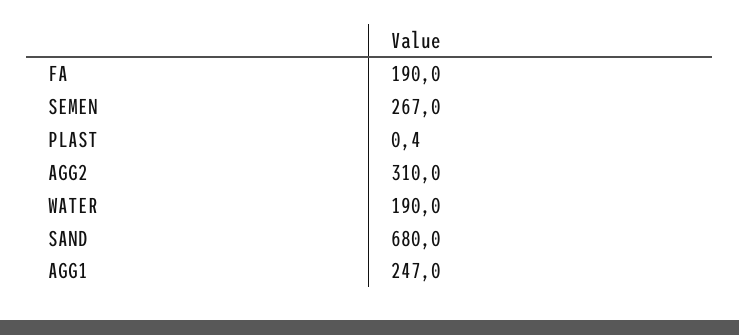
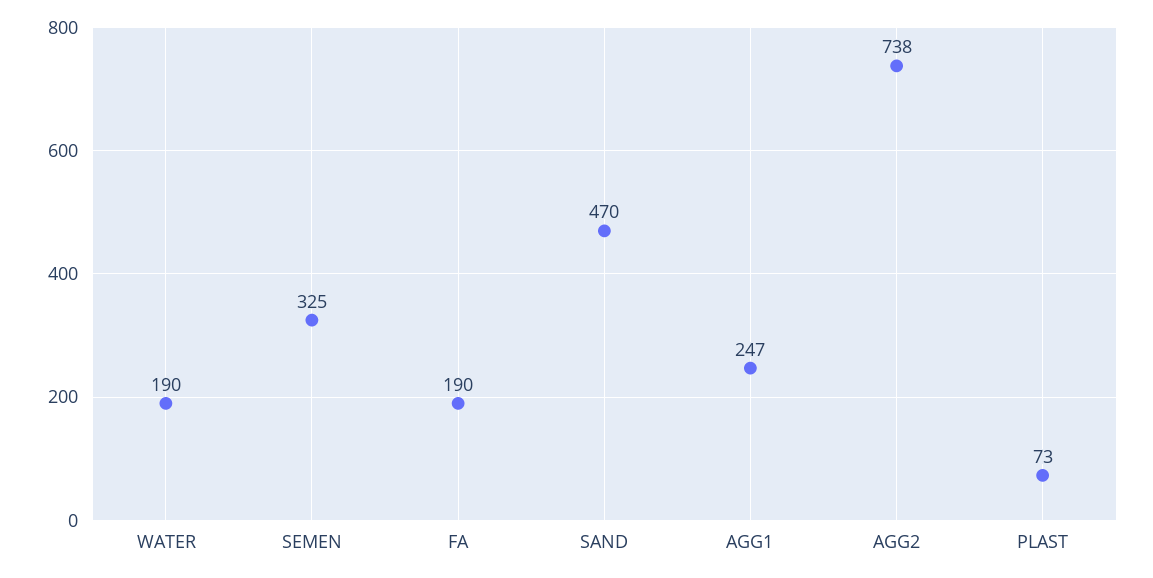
  {
    "FA": 190,
-   "SEMEN": 267,
+   "SEMEN": 325,
-   "PLAST": 0.4,
+   "PLAST": 73,
-   "AGG2": 310,
+   "AGG2": 738,
    "WATER": 190,
-   "SAND": 680,
+   "SAND": 470,
    "AGG1": 247
  }

